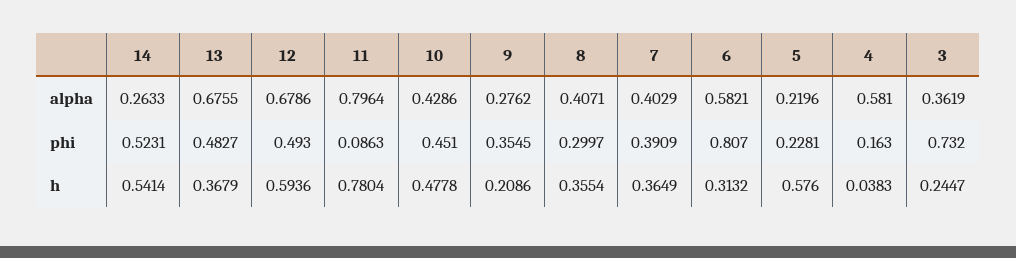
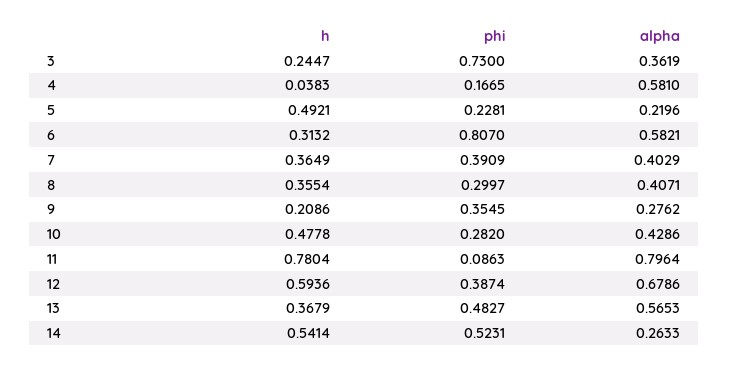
  {
    "14": {
      "alpha": 0.2633,
      "phi": 0.5231,
      "h": 0.5414
    },
    "13": {
-     "alpha": 0.6755,
+     "alpha": 0.5653,
      "phi": 0.4827,
      "h": 0.3679
    },
    "12": {
      "alpha": 0.6786,
-     "phi": 0.493,
+     "phi": 0.3874,
      "h": 0.5936
    },
    "11": {
      "alpha": 0.7964,
      "phi": 0.0863,
      "h": 0.7804
    },
    "10": {
      "alpha": 0.4286,
-     "phi": 0.451,
+     "phi": 0.282,
      "h": 0.4778
    },
    "9": {
      "alpha": 0.2762,
      "phi": 0.3545,
      "h": 0.2086
    },
    "8": {
      "alpha": 0.4071,
      "phi": 0.2997,
      "h": 0.3554
    },
    "7": {
      "alpha": 0.4029,
      "phi": 0.3909,
      "h": 0.3649
    },
    "6": {
      "alpha": 0.5821,
      "phi": 0.807,
      "h": 0.3132
    },
    "5": {
      "alpha": 0.2196,
      "phi": 0.2281,
-     "h": 0.576
+     "h": 0.4921
    },
    "4": {
      "alpha": 0.581,
-     "phi": 0.163,
+     "phi": 0.1665,
      "h": 0.0383
    },
    "3": {
      "alpha": 0.3619,
-     "phi": 0.732,
+     "phi": 0.73,
      "h": 0.2447
    }
  }

